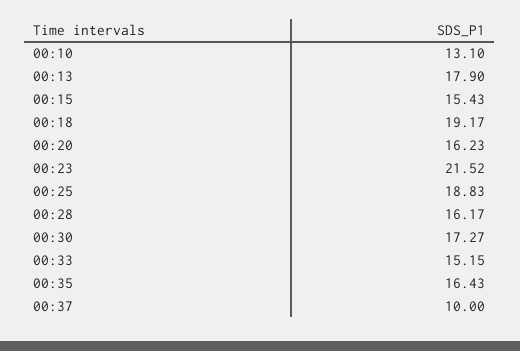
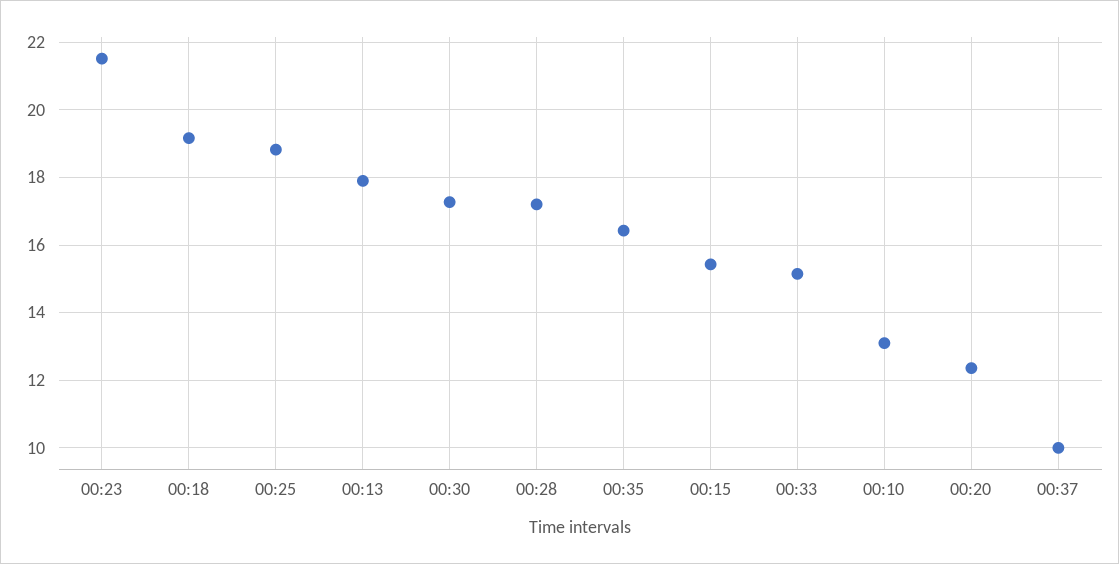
  {
    "00:10": 13.1,
    "00:13": 17.9,
    "00:15": 15.43,
    "00:18": 19.17,
-   "00:20": 16.23,
+   "00:20": 12.4,
    "00:23": 21.52,
    "00:25": 18.83,
-   "00:28": 16.17,
+   "00:28": 17.2,
    "00:30": 17.27,
    "00:33": 15.15,
    "00:35": 16.43,
    "00:37": 10
  }

